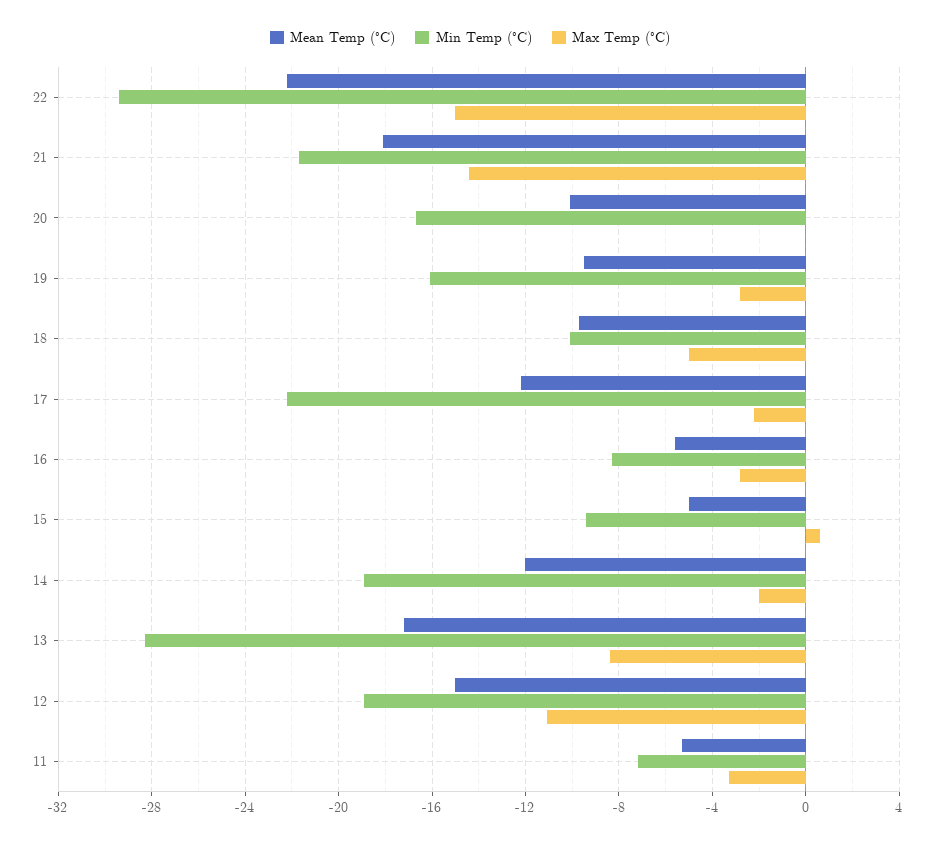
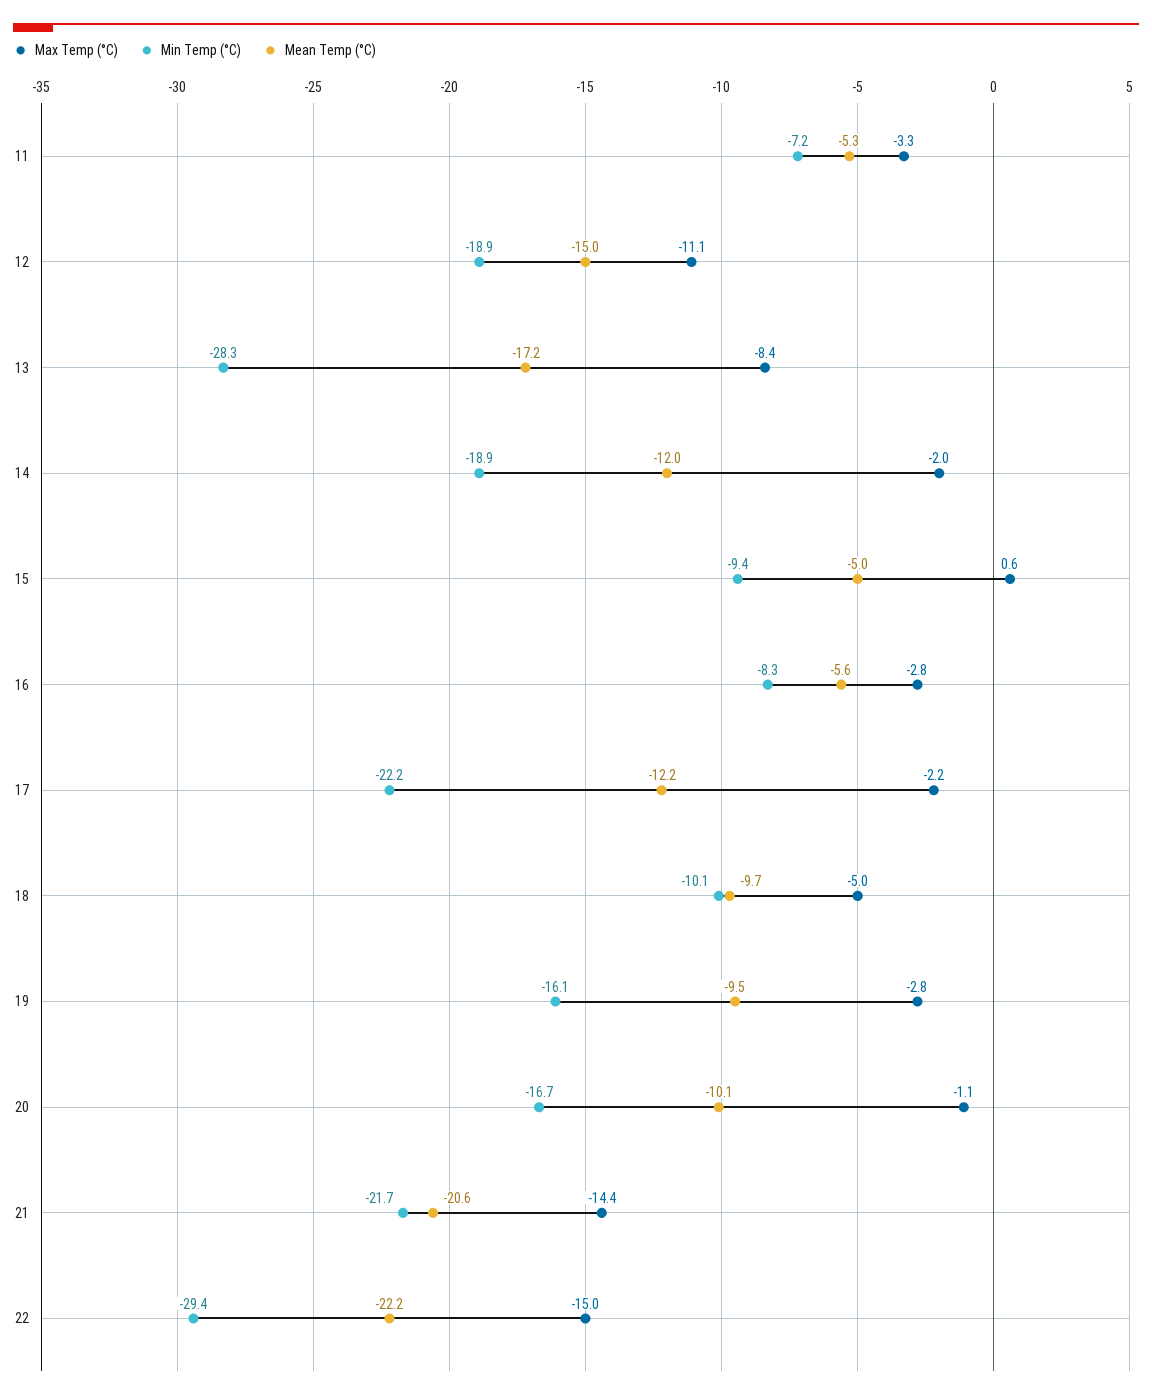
  {
    "Mean Temp (°C)": {
      "22": -22.2,
-     "21": -18,
+     "21": -20.6,
      "20": -10.1,
      "19": -9.5,
      "18": -9.7,
      "17": -12.2,
      "16": -5.6,
      "15": -5,
      "14": -12,
      "13": -17.2,
      "12": -15,
      "11": -5.3
    },
    "Min Temp (°C)": {
      "22": -29.4,
      "21": -21.7,
      "20": -16.7,
      "19": -16.1,
      "18": -10.1,
      "17": -22.2,
      "16": -8.3,
      "15": -9.4,
      "14": -18.9,
      "13": -28.3,
      "12": -18.9,
      "11": -7.2
    },
    "Max Temp (°C)": {
      "22": -15,
      "21": -14.4,
-     "20": 0,
+     "20": -1.1,
      "19": -2.8,
      "18": -5,
      "17": -2.2,
      "16": -2.8,
      "15": 0.6,
      "14": -2,
      "13": -8.4,
      "12": -11.1,
      "11": -3.3
    }
  }

